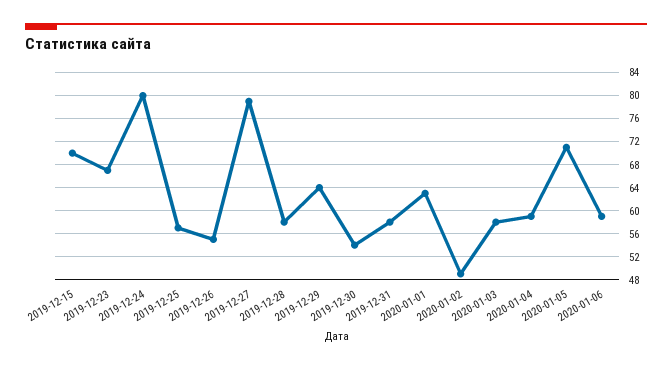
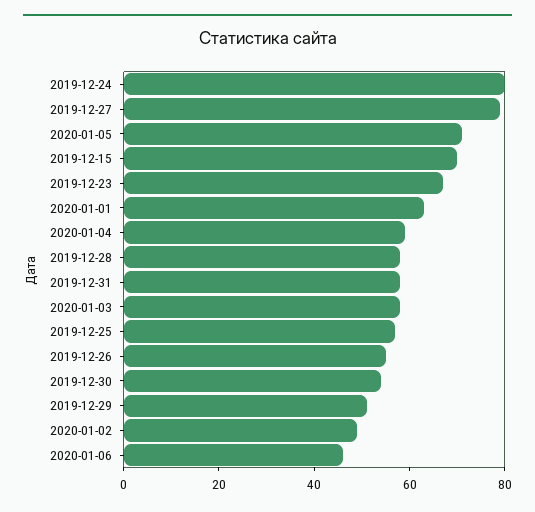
  {
    "2019-12-15": 72,
    "2019-12-23": 68,
    "2019-12-24": 80,
    "2019-12-25": 56,
    "2019-12-26": 56,
    "2019-12-27": 80,
    "2019-12-28": 60,
-   "2019-12-29": 64,
+   "2019-12-29": 50,
    "2019-12-30": 56,
    "2019-12-31": 60,
    "2020-01-01": 64,
    "2020-01-02": 48,
    "2020-01-03": 60,
    "2020-01-04": 60,
    "2020-01-05": 72,
-   "2020-01-06": 60
+   "2020-01-06": 45
  }

